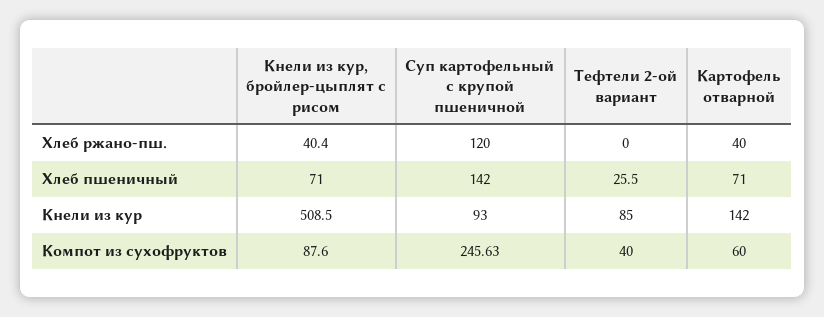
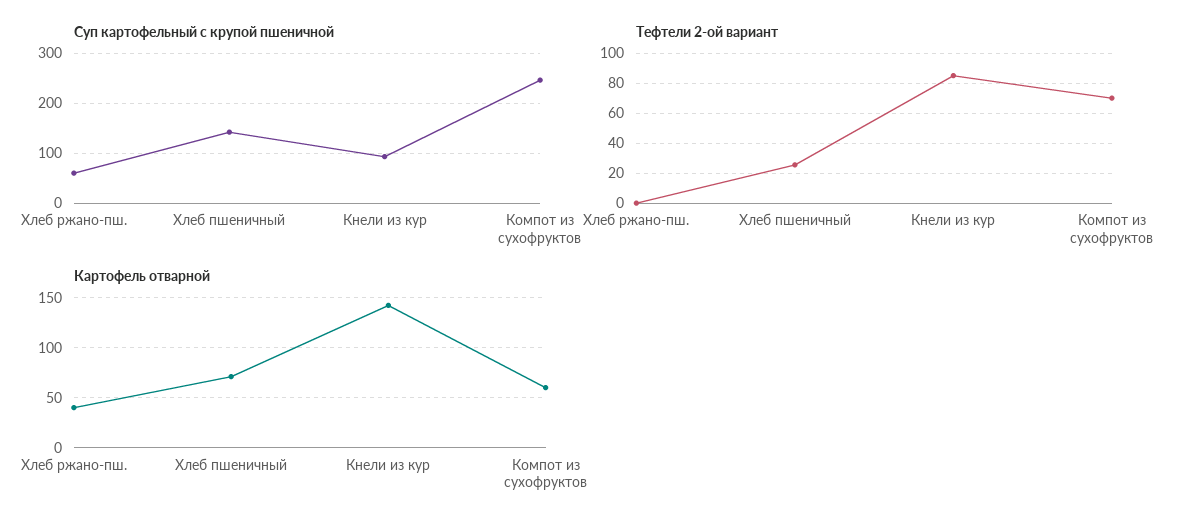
  {
-   "Кнели из кур, бройлер-цыплят с рисом": {
-     "Хлеб ржано-пш.": 40.4,
-     "Хлеб пшеничный": 71,
-     "Кнели из кур": 508.5,
-     "Компот из сухофруктов": 87.6
-   },
    "Суп картофельный с крупой пшеничной": {
-     "Хлеб ржано-пш.": 120,
+     "Хлеб ржано-пш.": 60,
      "Хлеб пшеничный": 142,
      "Кнели из кур": 93,
      "Компот из сухофруктов": 245.63
    },
    "Тефтели 2-ой вариант": {
      "Хлеб ржано-пш.": 0,
      "Хлеб пшеничный": 25.5,
      "Кнели из кур": 85,
-     "Компот из сухофруктов": 40
+     "Компот из сухофруктов": 70
    },
    "Картофель отварной": {
      "Хлеб ржано-пш.": 40,
      "Хлеб пшеничный": 71,
      "Кнели из кур": 142,
      "Компот из сухофруктов": 60
    }
  }

